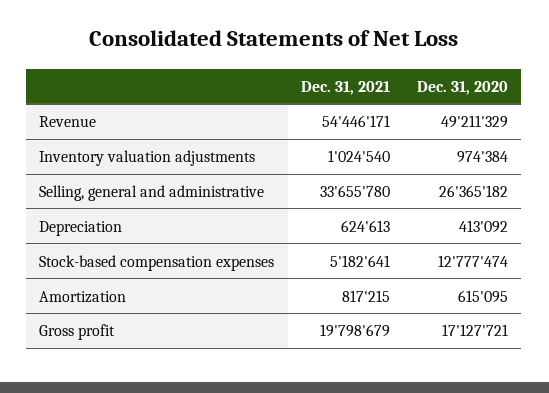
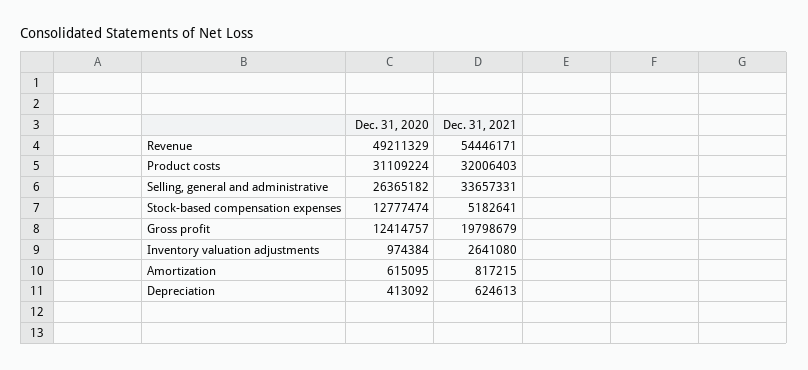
  {
    "Dec. 31, 2021": {
      "Revenue": 54446171,
-     "Inventory valuation adjustments": 1024540,
+     "Inventory valuation adjustments": 2641080,
-     "Selling, general and administrative": 33655780,
+     "Selling, general and administrative": 33657331,
      "Depreciation": 624613,
      "Stock-based compensation expenses": 5182641,
      "Amortization": 817215,
-     "Gross profit": 19798679
+     "Gross profit": 19798679,
+     "Product costs": 32006403
    },
    "Dec. 31, 2020": {
      "Revenue": 49211329,
      "Inventory valuation adjustments": 974384,
      "Selling, general and administrative": 26365182,
      "Depreciation": 413092,
      "Stock-based compensation expenses": 12777474,
      "Amortization": 615095,
-     "Gross profit": 17127721
+     "Gross profit": 12414757,
+     "Product costs": 31109224
    }
  }

